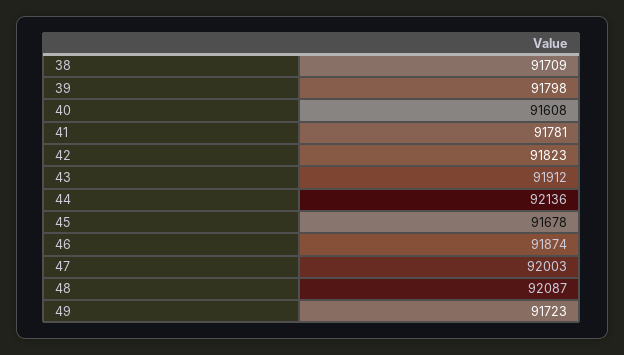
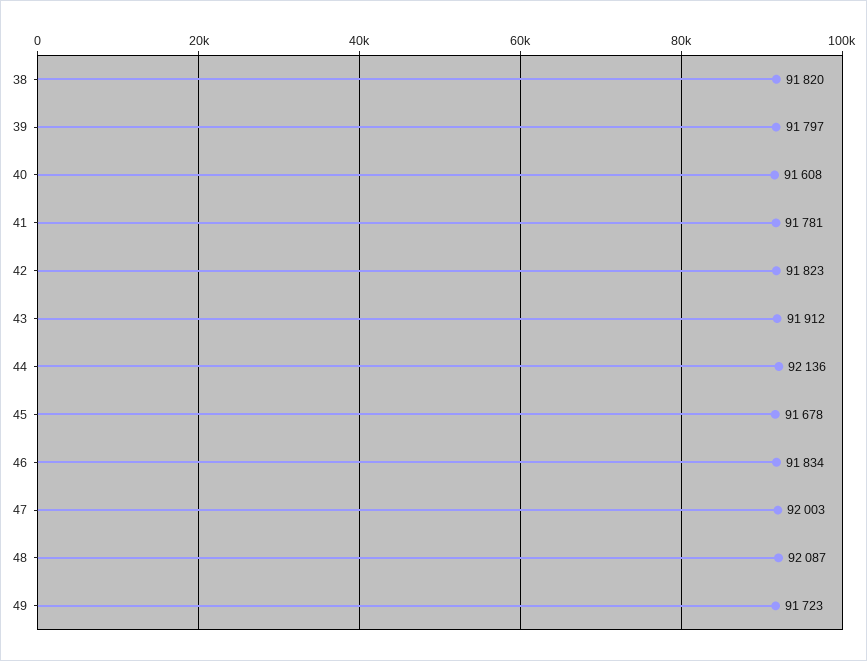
  {
-   "38": 91709,
+   "38": 91820,
-   "39": 91798,
+   "39": 91797,
    "40": 91608,
    "41": 91781,
    "42": 91823,
    "43": 91912,
    "44": 92136,
    "45": 91678,
-   "46": 91874,
+   "46": 91834,
    "47": 92003,
    "48": 92087,
    "49": 91723
  }

